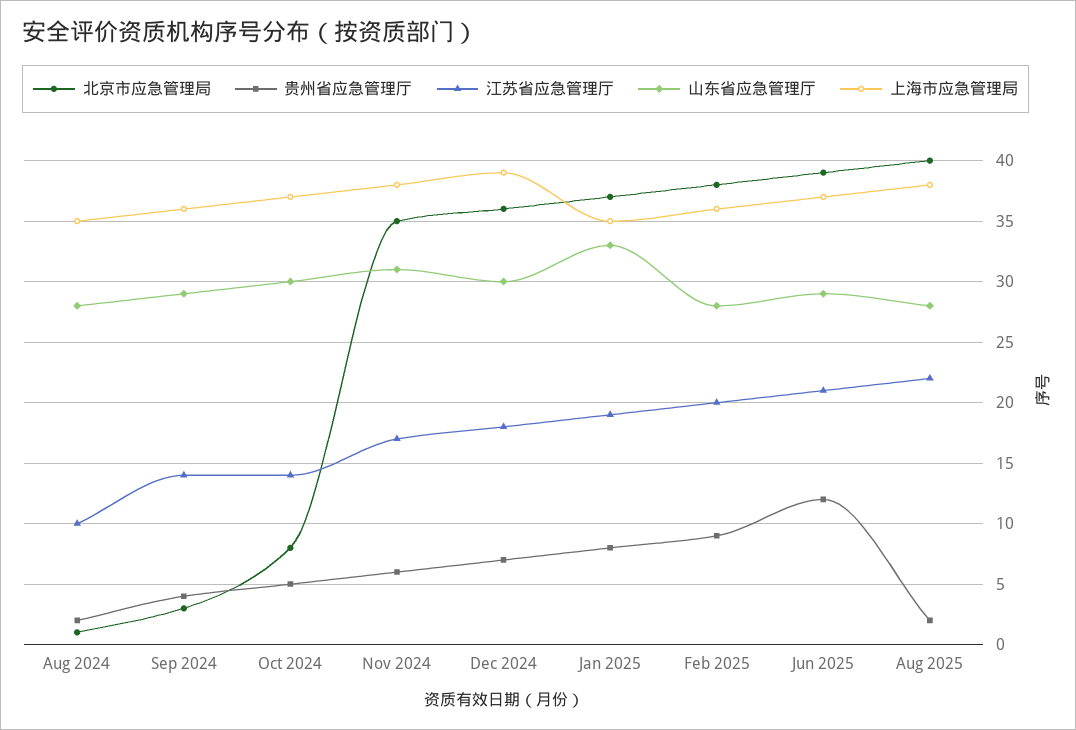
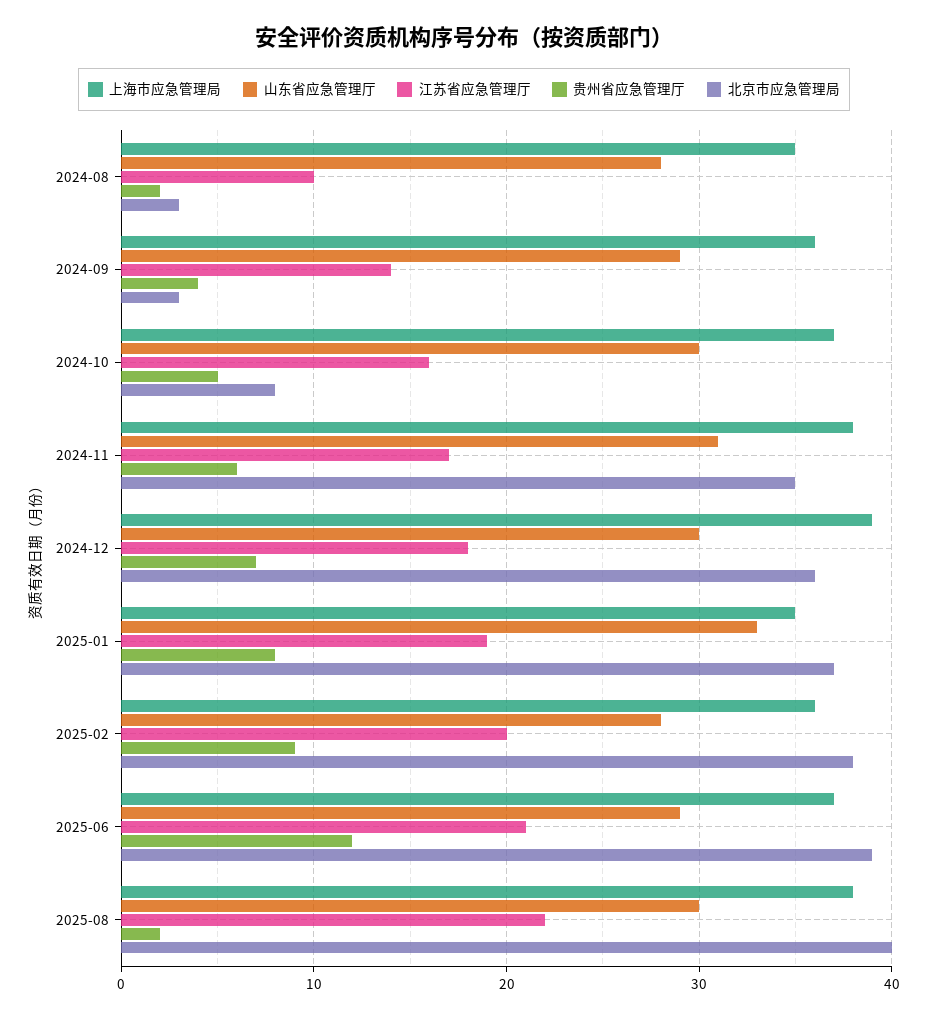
  {
    "北京市应急管理局": {
-     "Aug 2024": 1,
+     "Aug 2024": 3,
      "Sep 2024": 3,
      "Oct 2024": 8,
      "Nov 2024": 35,
      "Dec 2024": 36,
      "Jan 2025": 37,
      "Feb 2025": 38,
      "Jun 2025": 39,
      "Aug 2025": 40
    },
    "贵州省应急管理厅": {
      "Aug 2024": 2,
      "Sep 2024": 4,
      "Oct 2024": 5,
      "Nov 2024": 6,
      "Dec 2024": 7,
      "Jan 2025": 8,
      "Feb 2025": 9,
      "Jun 2025": 12,
      "Aug 2025": 2
    },
    "江苏省应急管理厅": {
      "Aug 2024": 10,
      "Sep 2024": 14,
-     "Oct 2024": 14,
+     "Oct 2024": 16,
      "Nov 2024": 17,
      "Dec 2024": 18,
      "Jan 2025": 19,
      "Feb 2025": 20,
      "Jun 2025": 21,
      "Aug 2025": 22
    },
    "山东省应急管理厅": {
      "Aug 2024": 28,
      "Sep 2024": 29,
      "Oct 2024": 30,
      "Nov 2024": 31,
      "Dec 2024": 30,
      "Jan 2025": 33,
      "Feb 2025": 28,
      "Jun 2025": 29,
-     "Aug 2025": 28
+     "Aug 2025": 30
    },
    "上海市应急管理局": {
      "Aug 2024": 35,
      "Sep 2024": 36,
      "Oct 2024": 37,
      "Nov 2024": 38,
      "Dec 2024": 39,
      "Jan 2025": 35,
      "Feb 2025": 36,
      "Jun 2025": 37,
      "Aug 2025": 38
    }
  }

